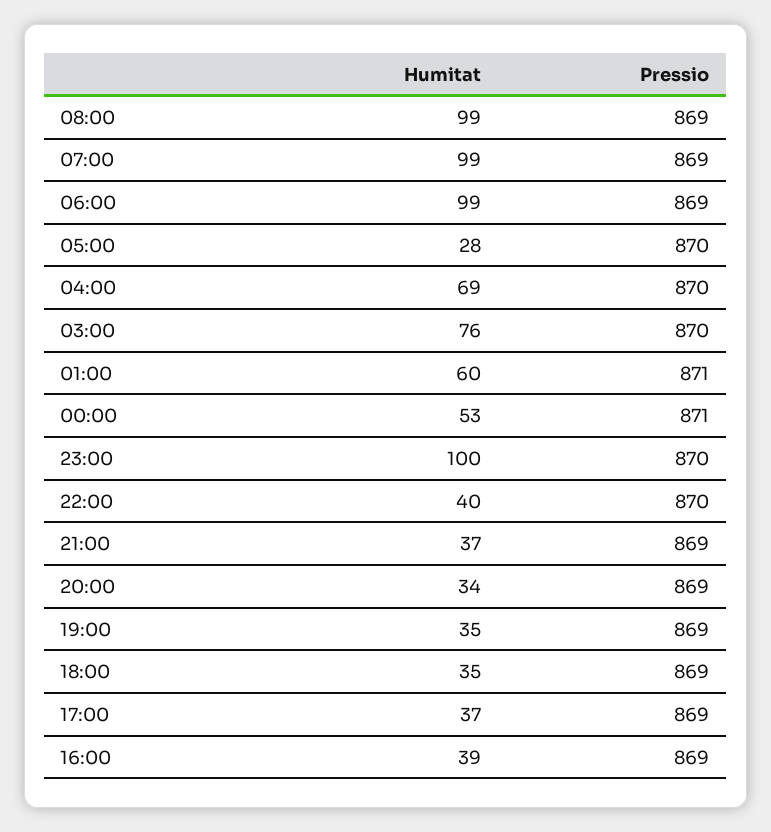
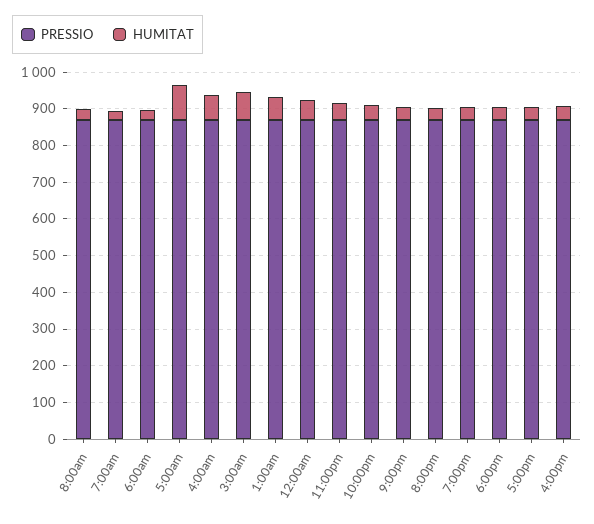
  {
    "Humitat": {
-     "08:00": 99,
+     "08:00": 25,
-     "07:00": 99,
+     "07:00": 25,
-     "06:00": 99,
+     "06:00": 25,
-     "05:00": 28,
+     "05:00": 100,
      "04:00": 69,
      "03:00": 76,
      "01:00": 60,
      "00:00": 53,
-     "23:00": 100,
+     "23:00": 50,
      "22:00": 40,
      "21:00": 37,
      "20:00": 34,
      "19:00": 35,
      "18:00": 35,
      "17:00": 37,
      "16:00": 39
    },
    "Pressio": {
      "08:00": 869,
      "07:00": 869,
      "06:00": 869,
      "05:00": 870,
      "04:00": 870,
      "03:00": 870,
      "01:00": 871,
      "00:00": 871,
      "23:00": 870,
      "22:00": 870,
      "21:00": 869,
      "20:00": 869,
      "19:00": 869,
      "18:00": 869,
      "17:00": 869,
      "16:00": 869
    }
  }

